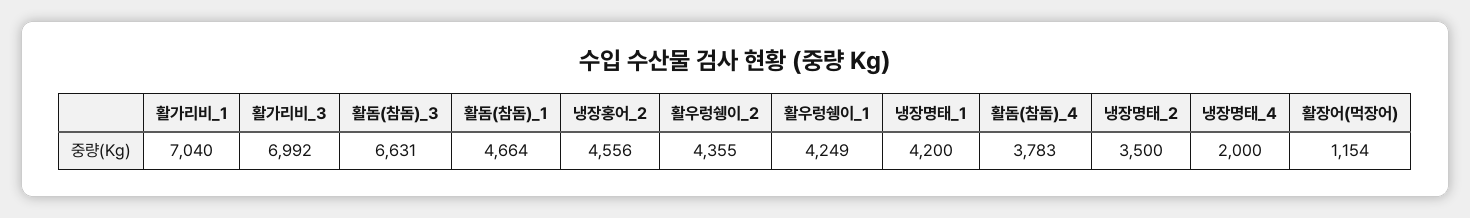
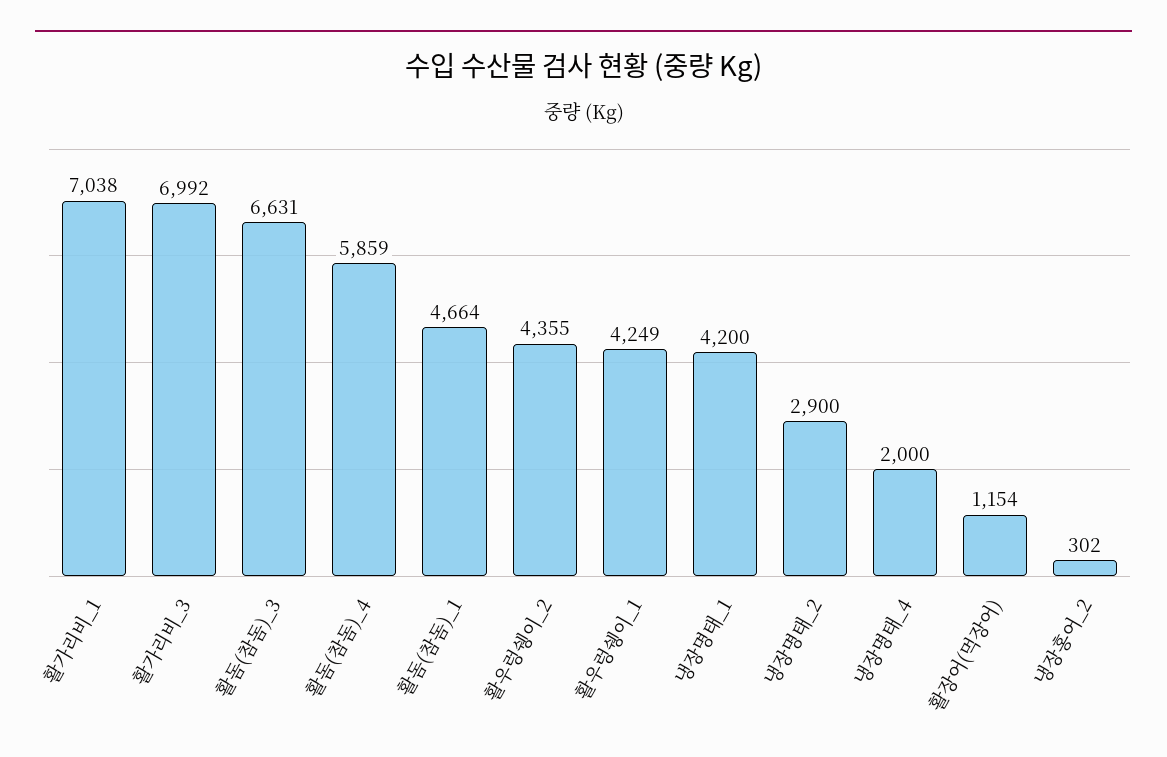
  {
-   "활가리비_1": 7040,
+   "활가리비_1": 7038,
    "활가리비_3": 6992,
    "활돔(참돔)_3": 6631,
    "활돔(참돔)_1": 4664,
-   "냉장홍어_2": 4556,
+   "냉장홍어_2": 302,
    "활우렁쉥이_2": 4355,
    "활우렁쉥이_1": 4249,
    "냉장명태_1": 4200,
-   "활돔(참돔)_4": 3783,
+   "활돔(참돔)_4": 5859,
-   "냉장명태_2": 3500,
+   "냉장명태_2": 2900,
    "냉장명태_4": 2000,
    "활장어(먹장어)": 1154
  }

